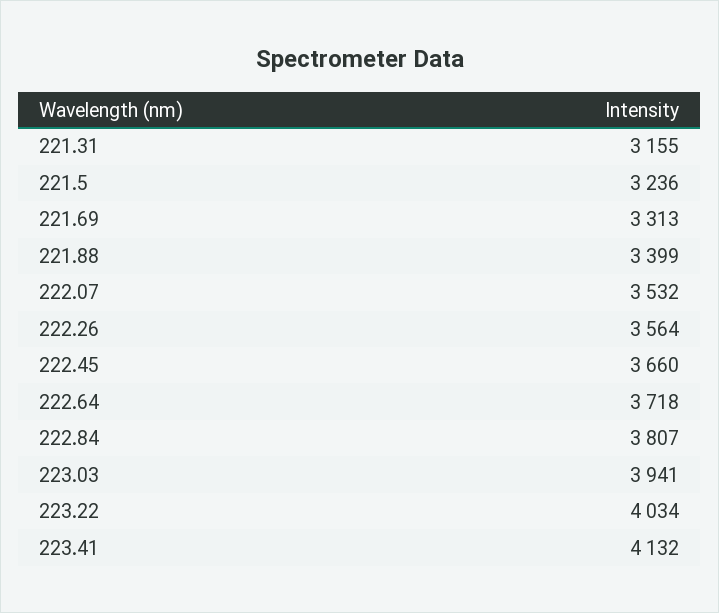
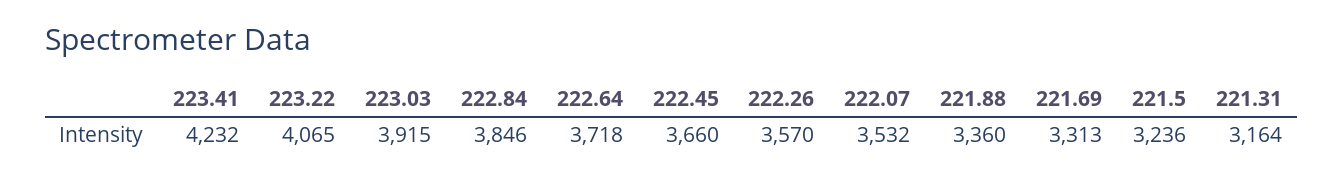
  {
-   "221.31": 3155,
+   "221.31": 3164,
    "221.5": 3236,
    "221.69": 3313,
-   "221.88": 3399,
+   "221.88": 3360,
    "222.07": 3532,
-   "222.26": 3564,
+   "222.26": 3570,
    "222.45": 3660,
    "222.64": 3718,
-   "222.84": 3807,
+   "222.84": 3846,
-   "223.03": 3941,
+   "223.03": 3915,
-   "223.22": 4034,
+   "223.22": 4065,
-   "223.41": 4132
+   "223.41": 4232
  }

